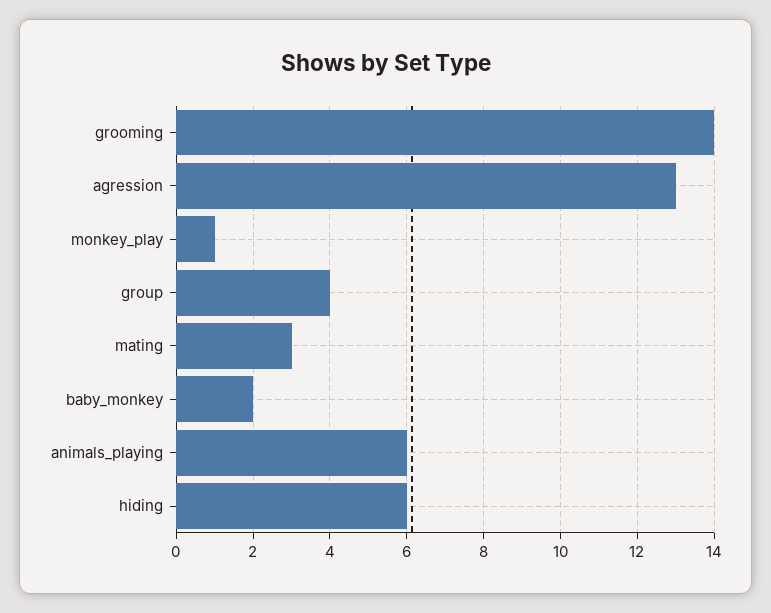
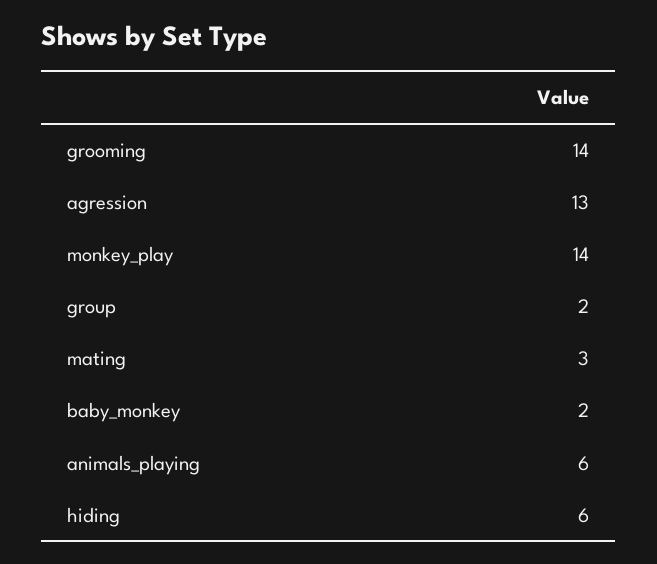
  {
    "grooming": 14,
    "agression": 13,
-   "monkey_play": 1,
+   "monkey_play": 14,
-   "group": 4,
+   "group": 2,
    "mating": 3,
    "baby_monkey": 2,
    "animals_playing": 6,
    "hiding": 6
  }

